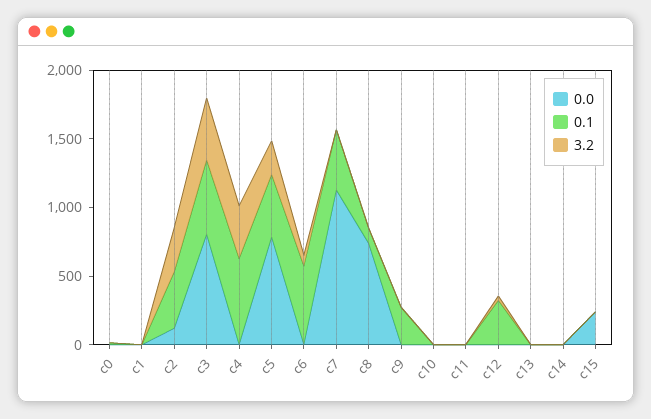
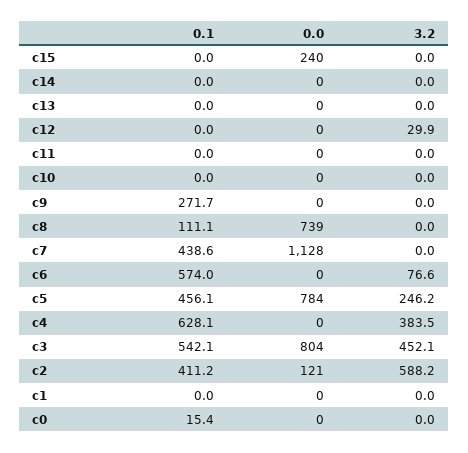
  {
    "0.0": {
      "c0": 0,
      "c1": 0,
      "c2": 121,
      "c3": 804,
      "c4": 0,
      "c5": 784,
      "c6": 0,
      "c7": 1128,
      "c8": 739,
      "c9": 0,
      "c10": 0,
      "c11": 0,
      "c12": 0,
      "c13": 0,
      "c14": 0,
      "c15": 240
    },
    "0.1": {
      "c0": 15.4,
      "c1": 0,
      "c2": 411.2,
      "c3": 542.1,
      "c4": 628.1,
      "c5": 456.1,
      "c6": 574,
      "c7": 438.6,
      "c8": 111.1,
      "c9": 271.7,
      "c10": 0,
      "c11": 0,
-     "c12": 300,
+     "c12": 0,
      "c13": 0,
      "c14": 0,
      "c15": 0
    },
    "3.2": {
      "c0": 0,
      "c1": 0,
-     "c2": 300,
+     "c2": 588.2,
      "c3": 452.1,
      "c4": 383.5,
      "c5": 246.2,
      "c6": 76.6,
      "c7": 0,
      "c8": 0,
      "c9": 0,
      "c10": 0,
      "c11": 0,
      "c12": 29.9,
      "c13": 0,
      "c14": 0,
      "c15": 0
    }
  }

